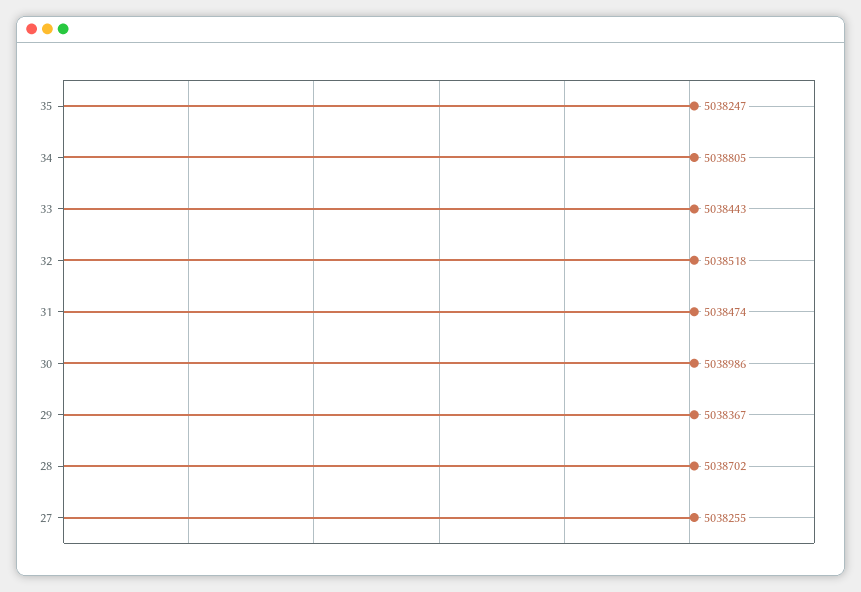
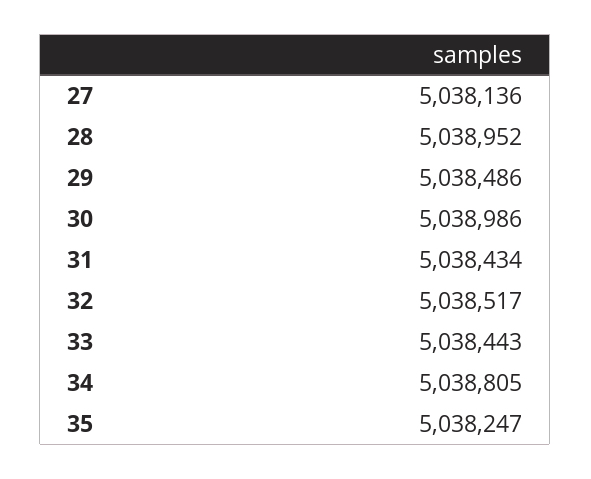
  {
    "35": 5038247,
    "34": 5038805,
    "33": 5038443,
-   "32": 5038518,
+   "32": 5038517,
-   "31": 5038474,
+   "31": 5038434,
    "30": 5038986,
-   "29": 5038367,
+   "29": 5038486,
-   "28": 5038702,
+   "28": 5038952,
-   "27": 5038255
+   "27": 5038136
  }

